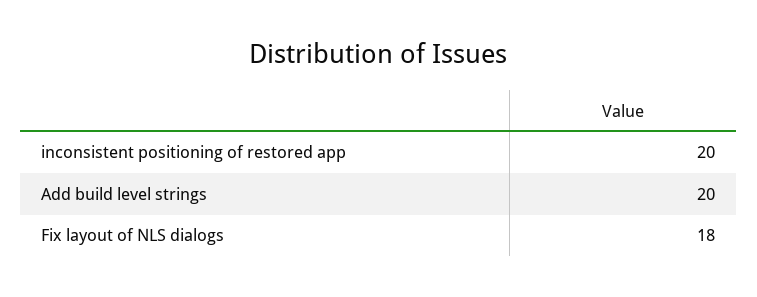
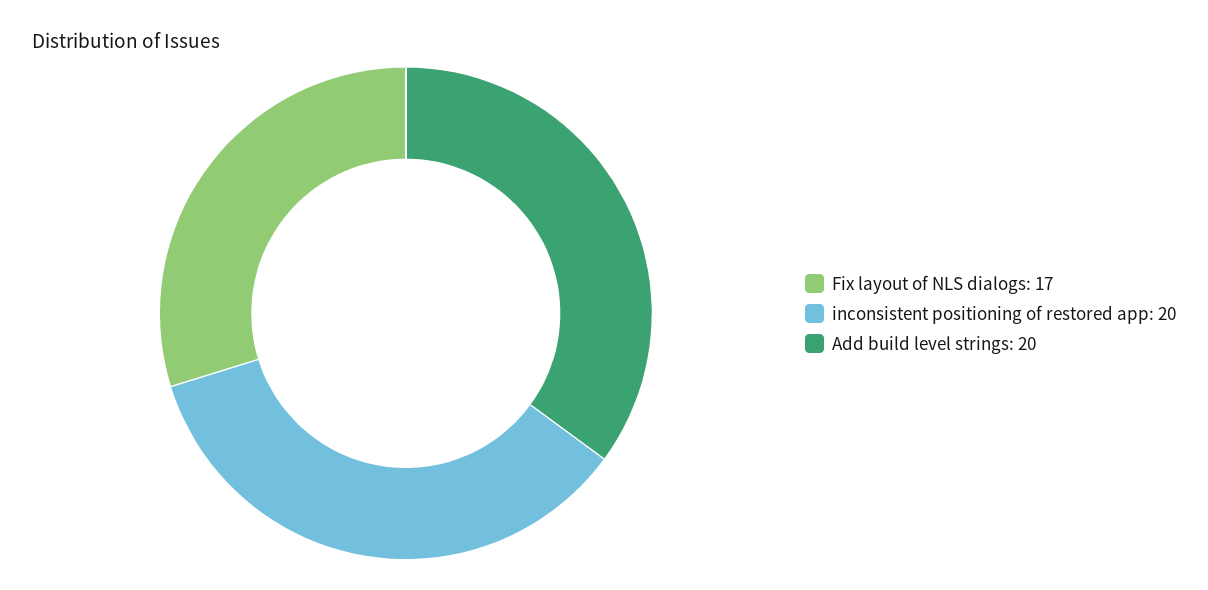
  {
    "inconsistent positioning of restored app": 20,
    "Add build level strings": 20,
-   "Fix layout of NLS dialogs": 18
+   "Fix layout of NLS dialogs": 17
  }

